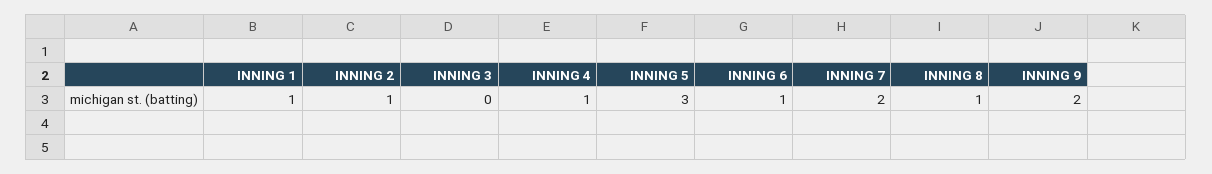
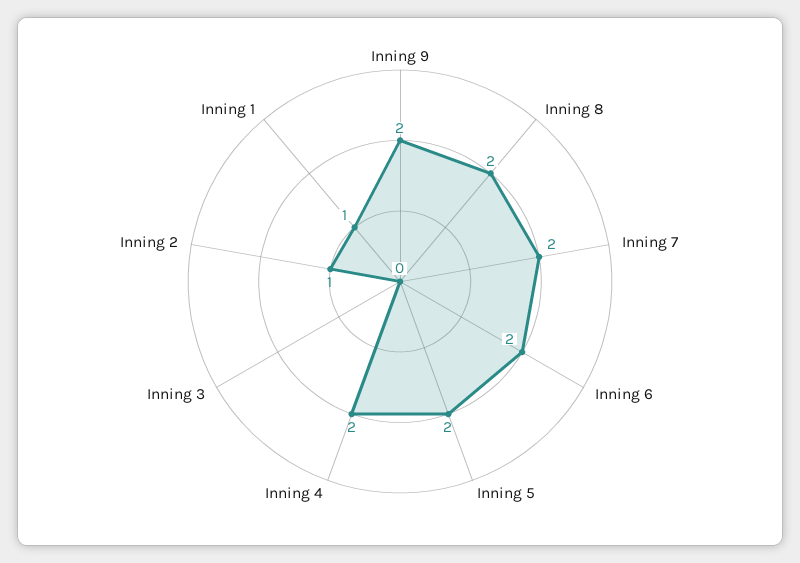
  {
    "INNING 1": 1,
    "INNING 2": 1,
    "INNING 3": 0,
-   "INNING 4": 1,
+   "INNING 4": 2,
-   "INNING 5": 3,
+   "INNING 5": 2,
-   "INNING 6": 1,
+   "INNING 6": 2,
    "INNING 7": 2,
-   "INNING 8": 1,
+   "INNING 8": 2,
    "INNING 9": 2
  }

